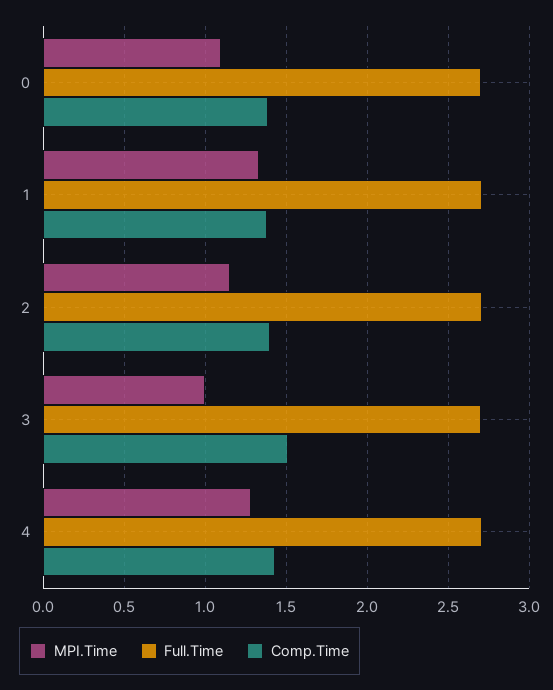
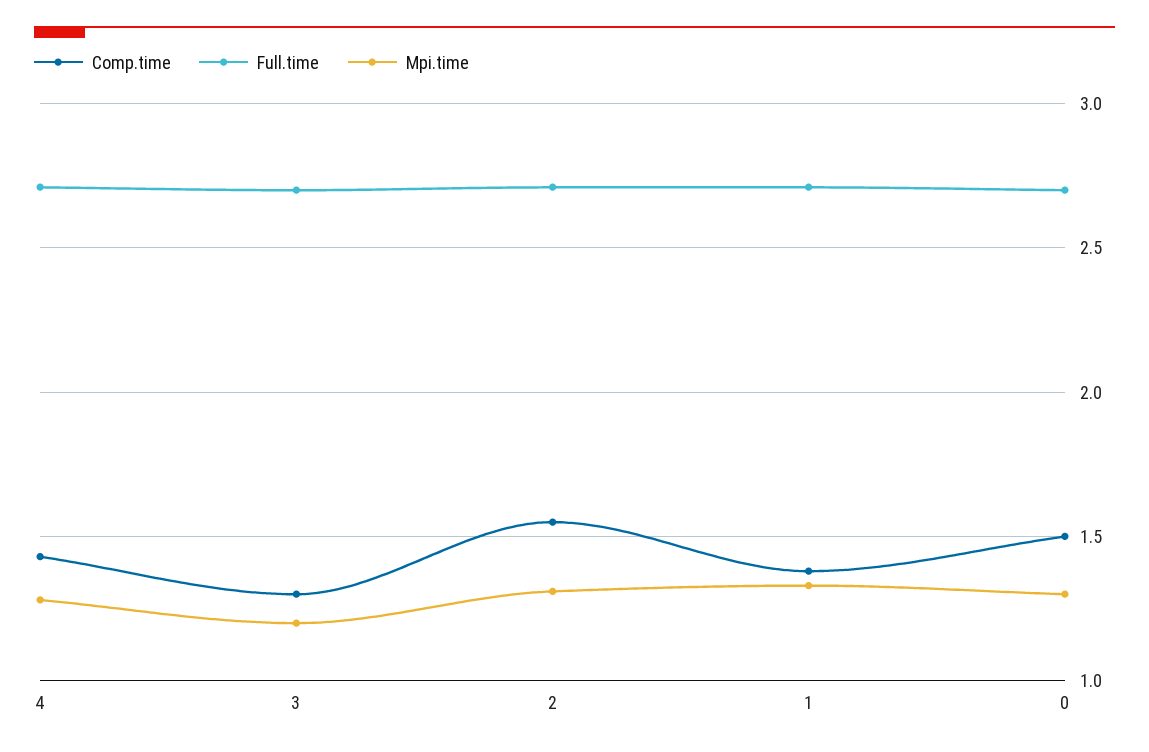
  {
    "MPI.Time": {
-     "0": 1.1,
+     "0": 1.3,
      "1": 1.35,
-     "2": 1.15,
+     "2": 1.3,
-     "3": 1,
+     "3": 1.2,
      "4": 1.3
    },
    "Full.Time": {
      "0": 2.7,
      "1": 2.7,
      "2": 2.7,
      "3": 2.7,
      "4": 2.7
    },
    "Comp.Time": {
-     "0": 1.4,
+     "0": 1.5,
      "1": 1.4,
-     "2": 1.4,
+     "2": 1.55,
-     "3": 1.5,
+     "3": 1.3,
      "4": 1.45
    }
  }

